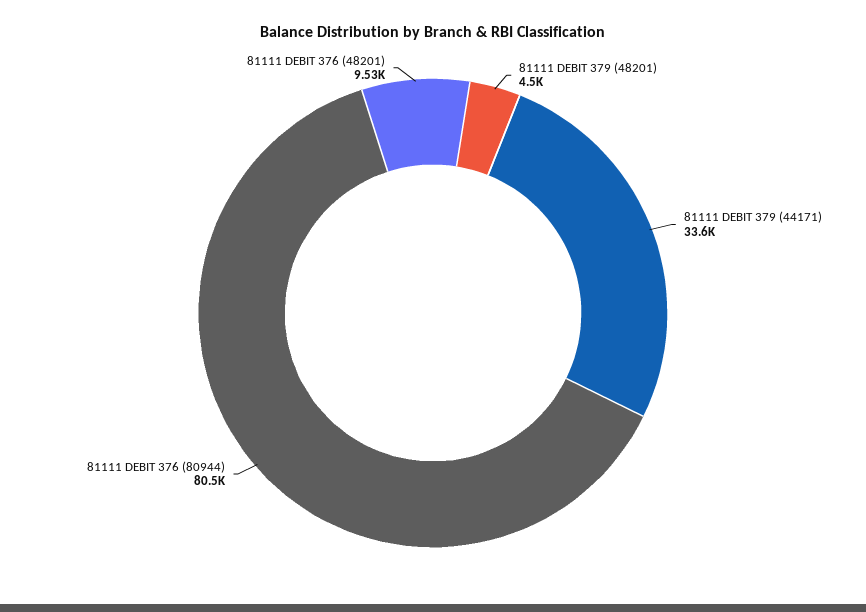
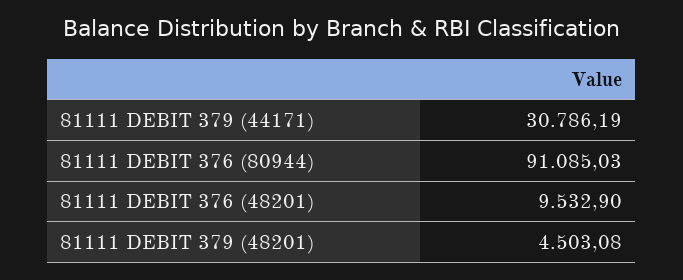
  {
    "81111 DEBIT 379 (48201)": 4503.08,
-   "81111 DEBIT 379 (44171)": 33600,
+   "81111 DEBIT 379 (44171)": 30786.19,
-   "81111 DEBIT 376 (80944)": 80500,
+   "81111 DEBIT 376 (80944)": 91085.03,
    "81111 DEBIT 376 (48201)": 9532.9
  }

